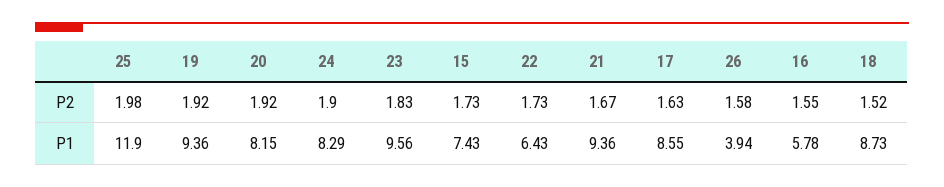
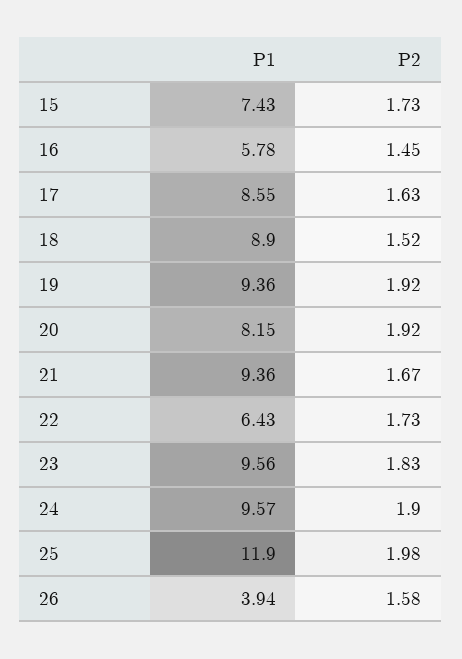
  {
    "25": {
      "P2": 1.98,
      "P1": 11.9
    },
    "19": {
      "P2": 1.92,
      "P1": 9.36
    },
    "20": {
      "P2": 1.92,
      "P1": 8.15
    },
    "24": {
      "P2": 1.9,
-     "P1": 8.29
+     "P1": 9.57
    },
    "23": {
      "P2": 1.83,
      "P1": 9.56
    },
    "15": {
      "P2": 1.73,
      "P1": 7.43
    },
    "22": {
      "P2": 1.73,
      "P1": 6.43
    },
    "21": {
      "P2": 1.67,
      "P1": 9.36
    },
    "17": {
      "P2": 1.63,
      "P1": 8.55
    },
    "26": {
      "P2": 1.58,
      "P1": 3.94
    },
    "16": {
-     "P2": 1.55,
+     "P2": 1.45,
      "P1": 5.78
    },
    "18": {
      "P2": 1.52,
-     "P1": 8.73
+     "P1": 8.9
    }
  }

